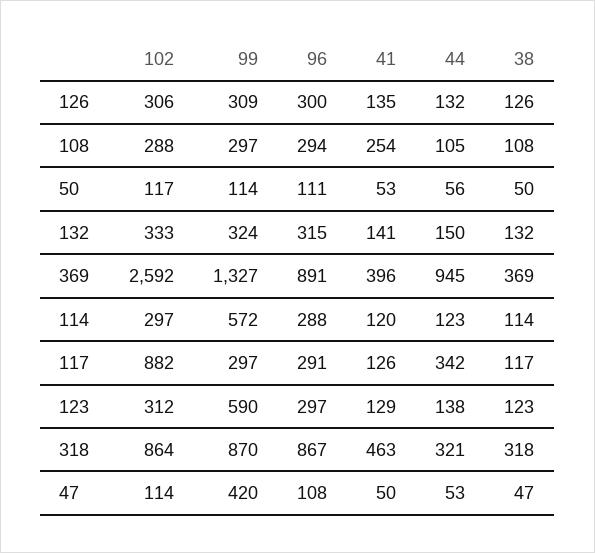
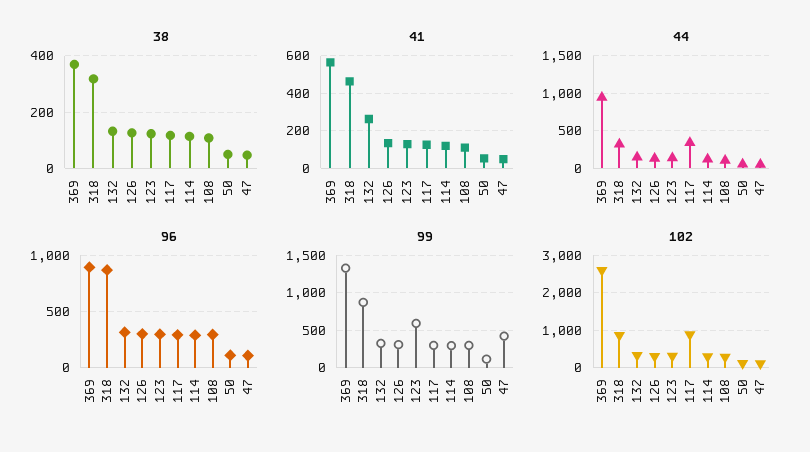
  {
    "102": {
      "126": 306,
      "108": 288,
      "50": 117,
      "132": 333,
      "369": 2592,
      "114": 297,
      "117": 882,
      "123": 312,
      "318": 864,
      "47": 114
    },
    "99": {
      "126": 309,
      "108": 297,
      "50": 114,
      "132": 324,
      "369": 1327,
-     "114": 572,
+     "114": 300,
      "117": 297,
      "123": 590,
      "318": 870,
      "47": 420
    },
    "96": {
      "126": 300,
      "108": 294,
      "50": 111,
      "132": 315,
      "369": 891,
      "114": 288,
      "117": 291,
      "123": 297,
      "318": 867,
      "47": 108
    },
    "41": {
      "126": 135,
-     "108": 254,
+     "108": 100,
      "50": 53,
-     "132": 141,
+     "132": 250,
-     "369": 396,
+     "369": 550,
      "114": 120,
      "117": 126,
      "123": 129,
      "318": 463,
      "47": 50
    },
    "44": {
      "126": 132,
      "108": 105,
      "50": 56,
      "132": 150,
      "369": 945,
      "114": 123,
      "117": 342,
      "123": 138,
      "318": 321,
      "47": 53
    },
    "38": {
      "126": 126,
      "108": 108,
      "50": 50,
      "132": 132,
      "369": 369,
      "114": 114,
      "117": 117,
      "123": 123,
      "318": 318,
      "47": 47
    }
  }

